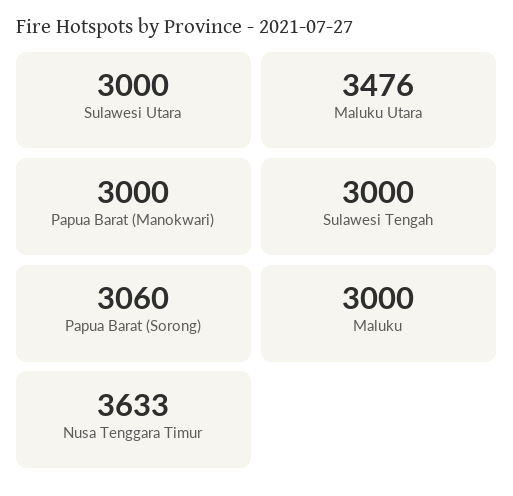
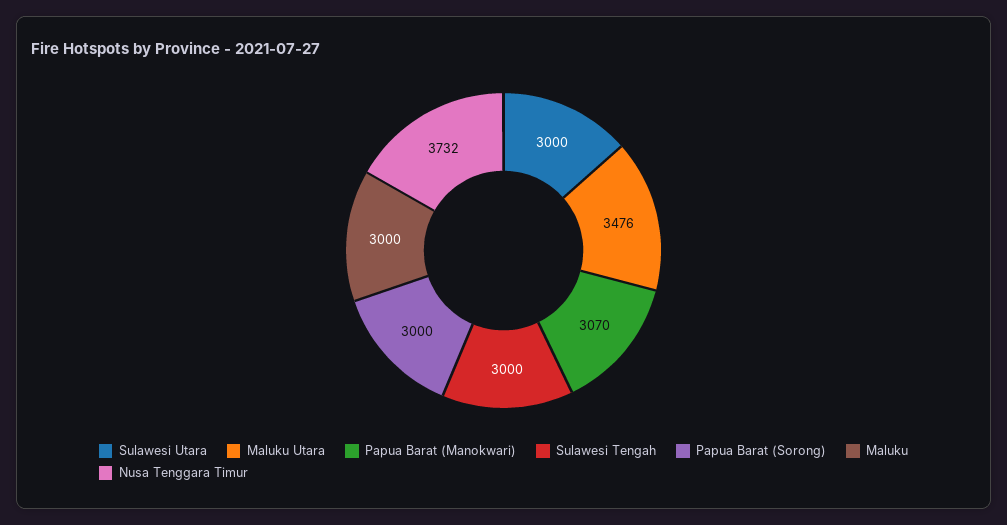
  {
    "Sulawesi Utara": 3000,
    "Maluku Utara": 3476,
-   "Papua Barat (Manokwari)": 3000,
+   "Papua Barat (Manokwari)": 3070,
    "Sulawesi Tengah": 3000,
-   "Papua Barat (Sorong)": 3060,
+   "Papua Barat (Sorong)": 3000,
    "Maluku": 3000,
-   "Nusa Tenggara Timur": 3633
+   "Nusa Tenggara Timur": 3732
  }

